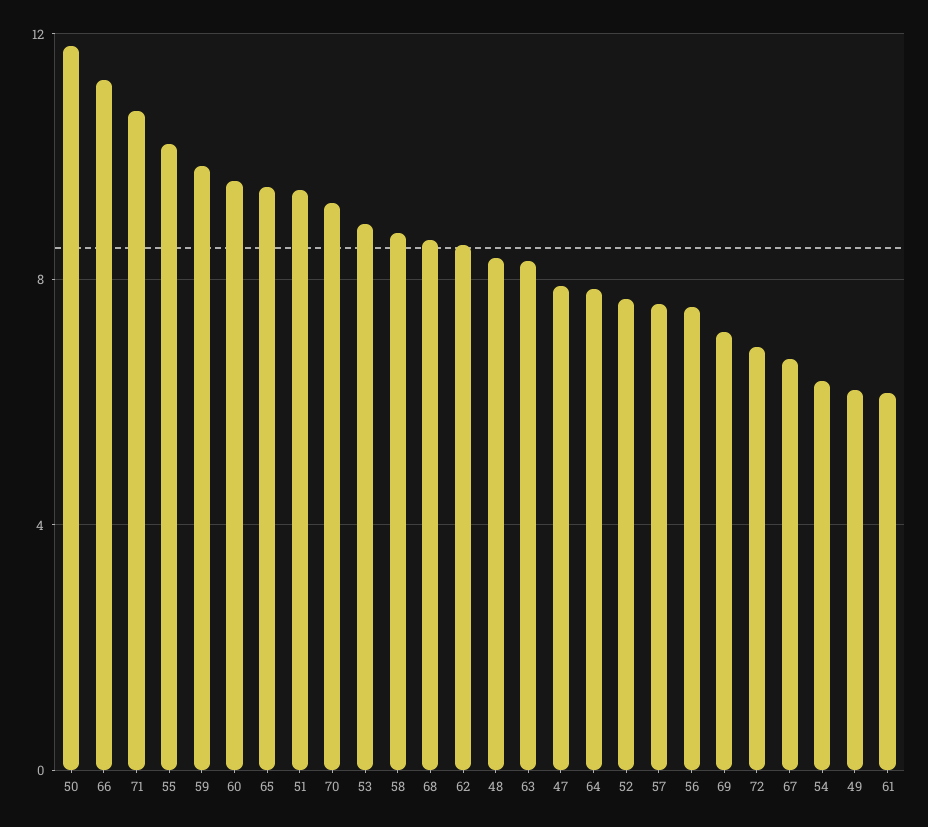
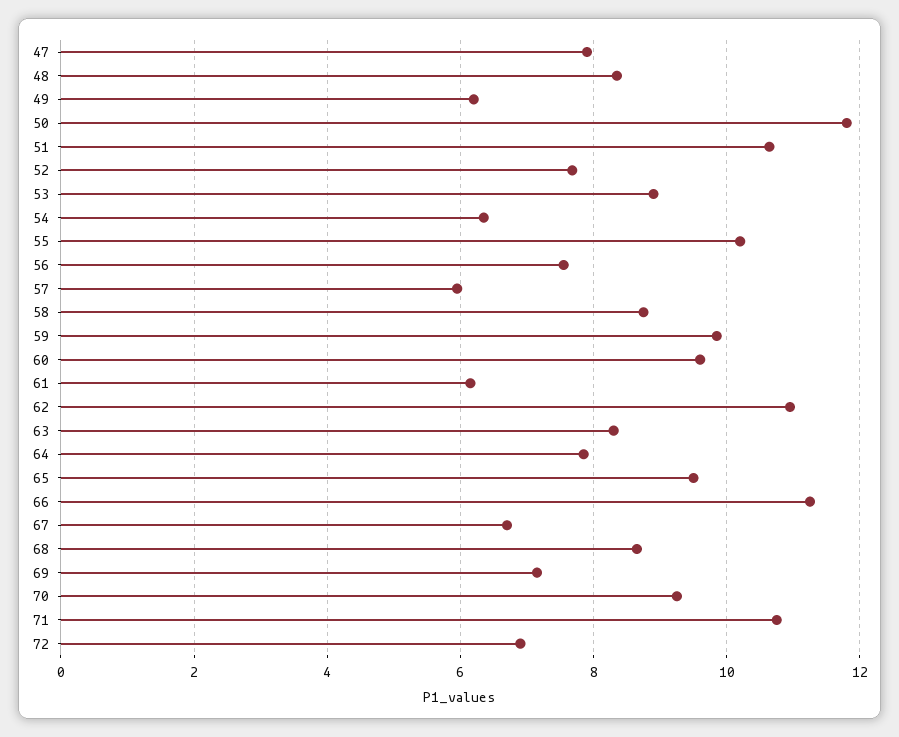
  {
    "50": 11.8,
    "66": 11.2,
    "71": 10.8,
    "55": 10.2,
    "59": 9.8,
    "60": 9.6,
    "65": 9.6,
-   "51": 9.5,
+   "51": 10.6,
    "70": 9.2,
    "53": 9,
    "58": 8.8,
    "68": 8.6,
-   "62": 8.5,
+   "62": 11,
    "48": 8.4,
    "63": 8.4,
    "47": 8,
    "64": 7.8,
    "52": 7.6,
-   "57": 7.5,
+   "57": 6,
    "56": 7.6,
    "69": 7.2,
    "72": 7,
    "67": 6.8,
    "54": 6.4,
    "49": 6.2,
    "61": 6.2
  }

